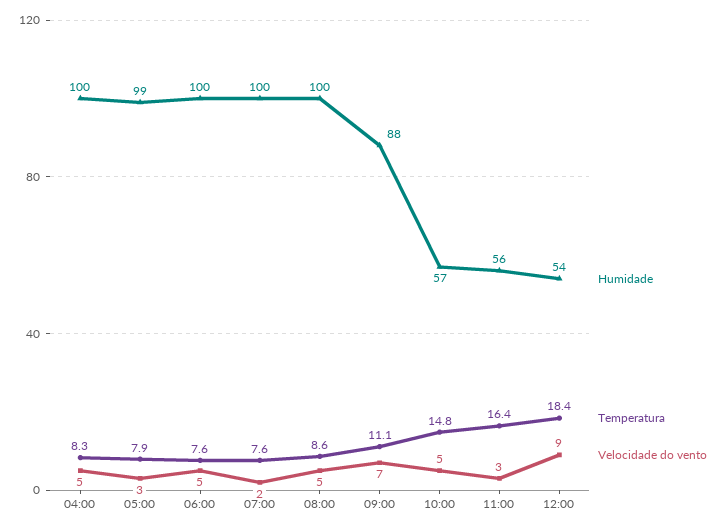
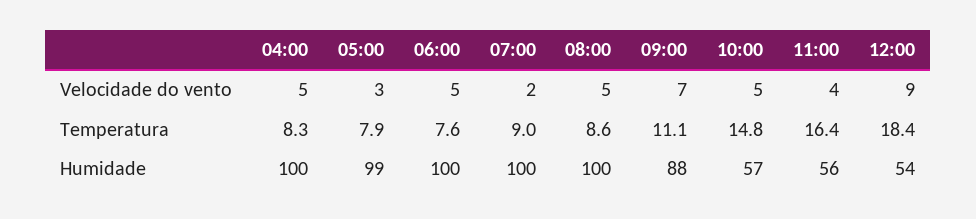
  {
    "Humidade": {
      "04:00": 100,
      "05:00": 99,
      "06:00": 100,
      "07:00": 100,
      "08:00": 100,
      "09:00": 88,
      "10:00": 57,
      "11:00": 56,
      "12:00": 54
    },
    "Temperatura": {
      "04:00": 8.3,
      "05:00": 7.9,
      "06:00": 7.6,
-     "07:00": 7.6,
+     "07:00": 9,
      "08:00": 8.6,
      "09:00": 11.1,
      "10:00": 14.8,
      "11:00": 16.4,
      "12:00": 18.4
    },
    "Velocidade do vento": {
      "04:00": 5,
      "05:00": 3,
      "06:00": 5,
      "07:00": 2,
      "08:00": 5,
      "09:00": 7,
      "10:00": 5,
-     "11:00": 3,
+     "11:00": 4,
      "12:00": 9
    }
  }

